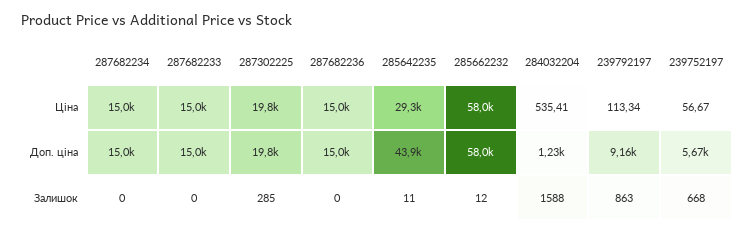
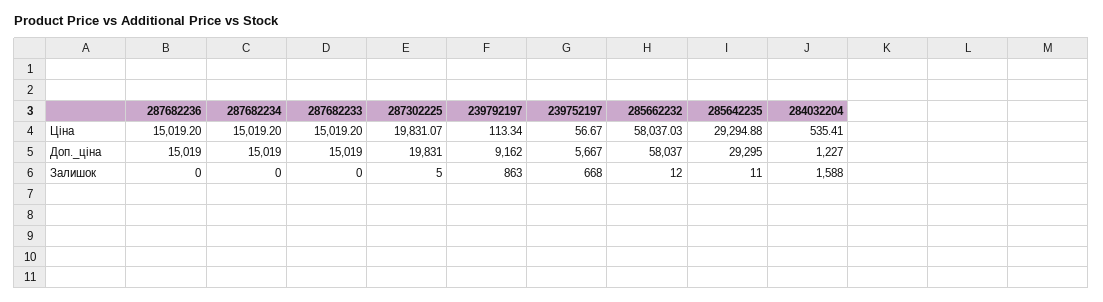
  {
    "287682234": {
      "Ціна": 15019.2,
      "Доп. ціна": 15019,
      "Залишок": 0
    },
    "287682233": {
      "Ціна": 15019.2,
      "Доп. ціна": 15019,
      "Залишок": 0
    },
    "287302225": {
      "Ціна": 19831.07,
      "Доп. ціна": 19831,
-     "Залишок": 285
+     "Залишок": 5
    },
    "287682236": {
      "Ціна": 15019.2,
      "Доп. ціна": 15019,
      "Залишок": 0
    },
    "285642235": {
      "Ціна": 29294.88,
-     "Доп. ціна": 43900,
+     "Доп. ціна": 29295,
      "Залишок": 11
    },
    "285662232": {
      "Ціна": 58037.03,
      "Доп. ціна": 58037,
      "Залишок": 12
    },
    "284032204": {
      "Ціна": 535.41,
      "Доп. ціна": 1227,
      "Залишок": 1588
    },
    "239792197": {
      "Ціна": 113.34,
      "Доп. ціна": 9162,
      "Залишок": 863
    },
    "239752197": {
      "Ціна": 56.67,
      "Доп. ціна": 5667,
      "Залишок": 668
    }
  }

